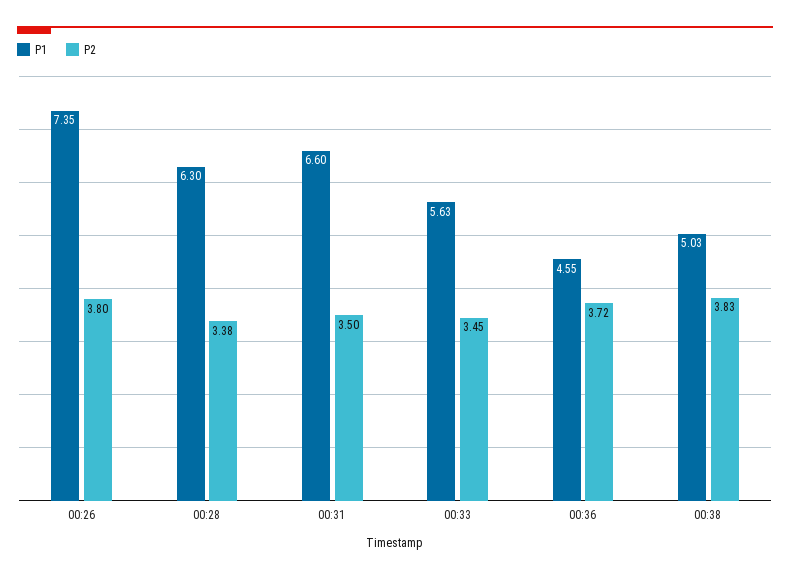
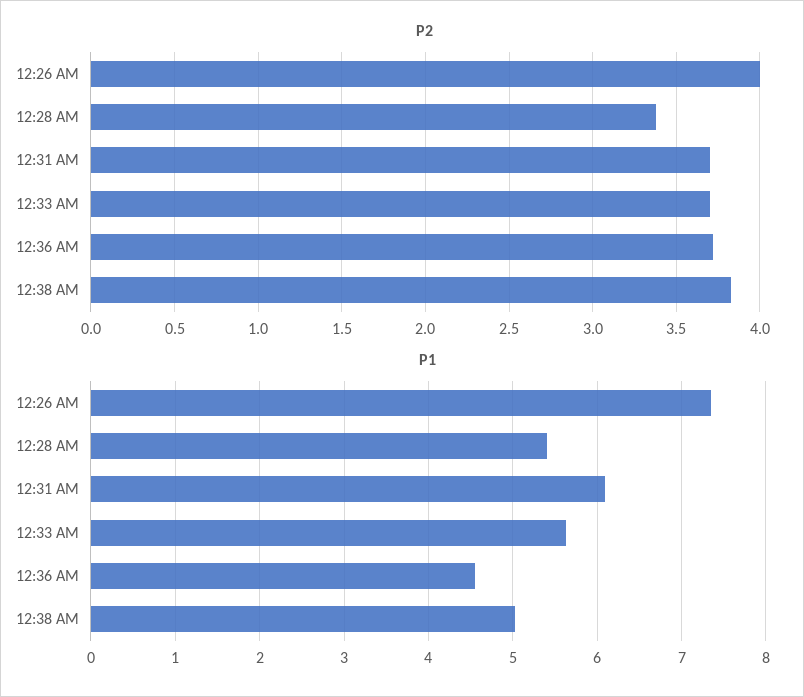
  {
    "P1": {
      "00:26": 7.35,
-     "00:28": 6.3,
+     "00:28": 5.4,
-     "00:31": 6.6,
+     "00:31": 6.1,
      "00:33": 5.63,
      "00:36": 4.55,
      "00:38": 5.03
    },
    "P2": {
-     "00:26": 3.8,
+     "00:26": 4,
      "00:28": 3.38,
-     "00:31": 3.5,
+     "00:31": 3.7,
-     "00:33": 3.45,
+     "00:33": 3.7,
      "00:36": 3.72,
      "00:38": 3.83
    }
  }

